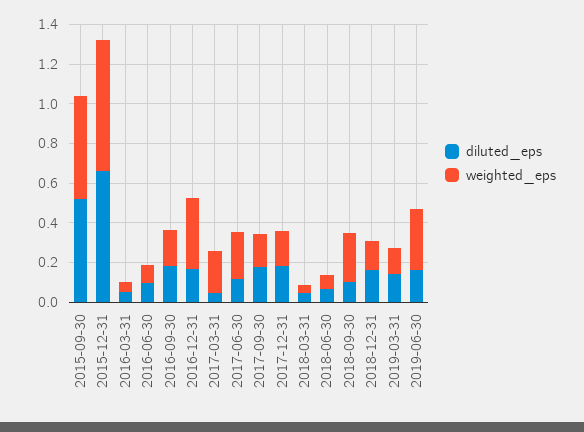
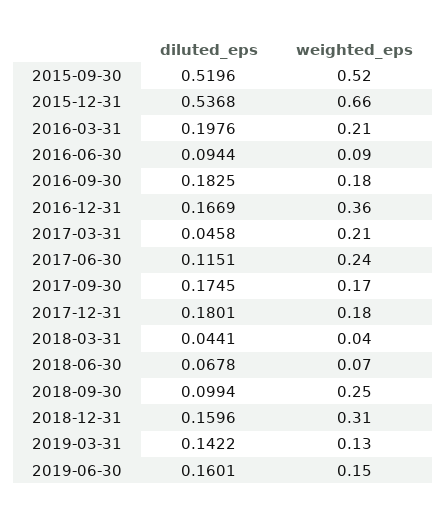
  {
    "diluted_eps": {
      "2015-09-30": 0.5196,
-     "2015-12-31": 0.65,
+     "2015-12-31": 0.5368,
-     "2016-03-31": 0.05,
+     "2016-03-31": 0.1976,
      "2016-06-30": 0.0944,
      "2016-09-30": 0.1825,
      "2016-12-31": 0.1669,
      "2017-03-31": 0.0458,
      "2017-06-30": 0.1151,
      "2017-09-30": 0.1745,
      "2017-12-31": 0.1801,
      "2018-03-31": 0.0441,
      "2018-06-30": 0.0678,
      "2018-09-30": 0.0994,
      "2018-12-31": 0.1596,
      "2019-03-31": 0.1422,
      "2019-06-30": 0.1601
    },
    "weighted_eps": {
      "2015-09-30": 0.52,
      "2015-12-31": 0.66,
-     "2016-03-31": 0.05,
+     "2016-03-31": 0.21,
      "2016-06-30": 0.09,
      "2016-09-30": 0.18,
      "2016-12-31": 0.36,
      "2017-03-31": 0.21,
      "2017-06-30": 0.24,
      "2017-09-30": 0.17,
      "2017-12-31": 0.18,
      "2018-03-31": 0.04,
      "2018-06-30": 0.07,
      "2018-09-30": 0.25,
-     "2018-12-31": 0.15,
+     "2018-12-31": 0.31,
      "2019-03-31": 0.13,
-     "2019-06-30": 0.3
+     "2019-06-30": 0.15
    }
  }

